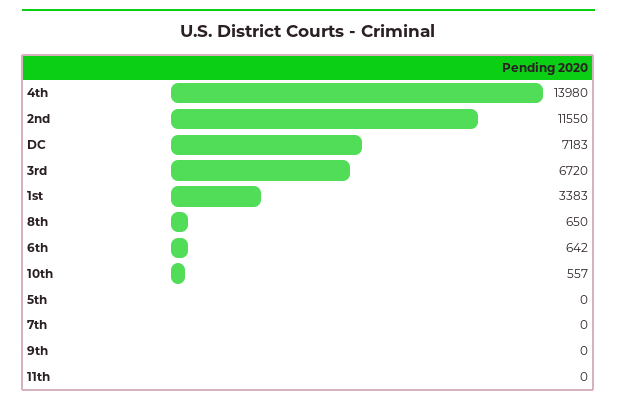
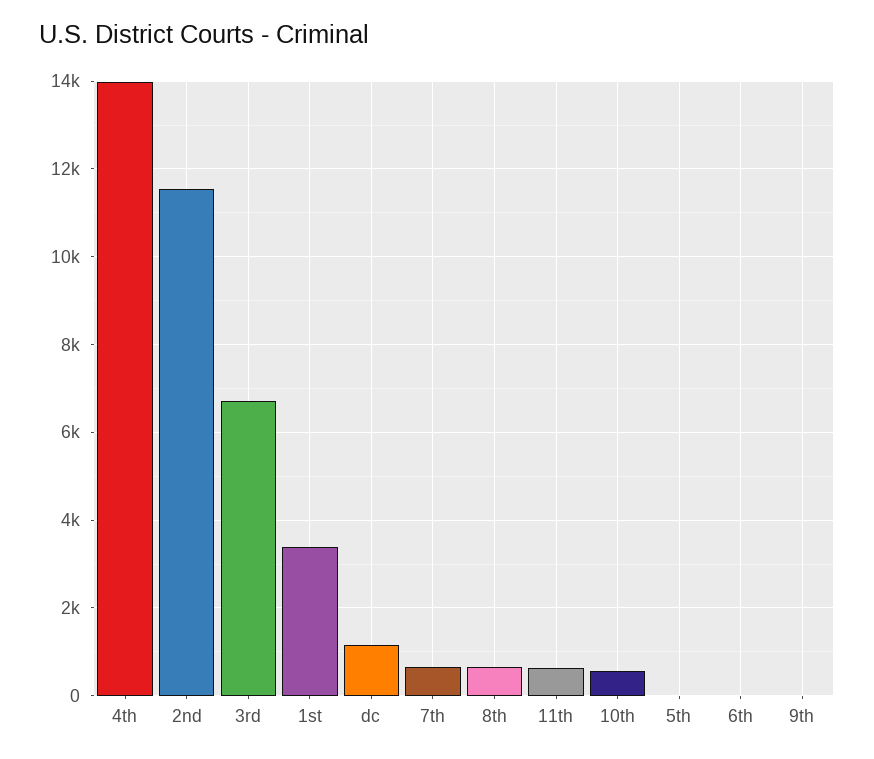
  {
    "4th": 13980,
    "2nd": 11550,
-   "DC": 7183,
+   "DC": 1200,
    "3rd": 6720,
    "1st": 3383,
    "8th": 650,
-   "6th": 642,
+   "6th": 0,
    "10th": 557,
    "5th": 0,
-   "7th": 0,
+   "7th": 600,
    "9th": 0,
-   "11th": 0
+   "11th": 600
  }

